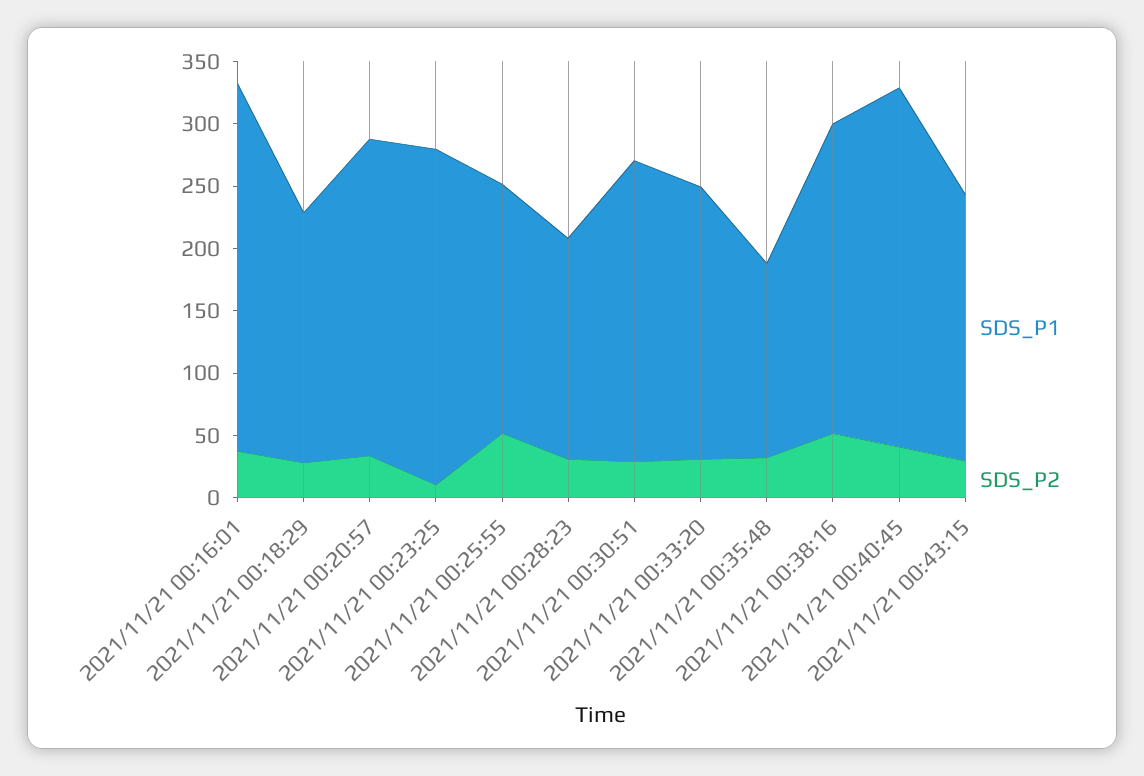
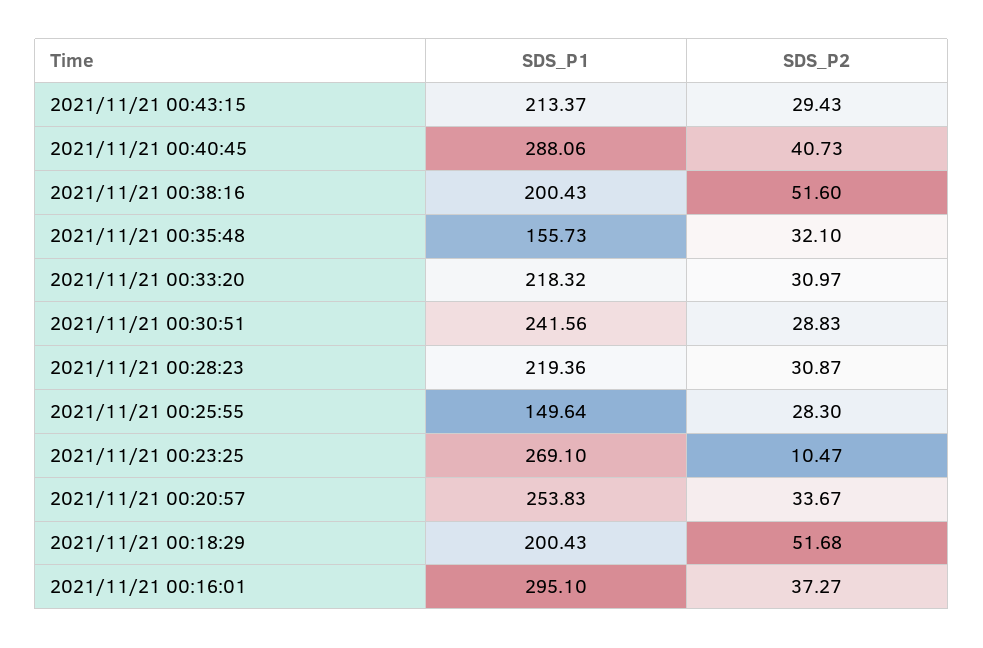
  {
    "SDS_P1": {
      "2021/11/21 00:16:01": 295.1,
      "2021/11/21 00:18:29": 200.43,
      "2021/11/21 00:20:57": 253.83,
      "2021/11/21 00:23:25": 269.1,
-     "2021/11/21 00:25:55": 200,
+     "2021/11/21 00:25:55": 149.64,
-     "2021/11/21 00:28:23": 180,
+     "2021/11/21 00:28:23": 219.36,
      "2021/11/21 00:30:51": 241.56,
      "2021/11/21 00:33:20": 218.32,
      "2021/11/21 00:35:48": 155.73,
-     "2021/11/21 00:38:16": 250,
+     "2021/11/21 00:38:16": 200.43,
      "2021/11/21 00:40:45": 288.06,
      "2021/11/21 00:43:15": 213.37
    },
    "SDS_P2": {
      "2021/11/21 00:16:01": 37.27,
-     "2021/11/21 00:18:29": 30,
+     "2021/11/21 00:18:29": 51.68,
      "2021/11/21 00:20:57": 33.67,
      "2021/11/21 00:23:25": 10.47,
-     "2021/11/21 00:25:55": 50,
+     "2021/11/21 00:25:55": 28.3,
      "2021/11/21 00:28:23": 30.87,
      "2021/11/21 00:30:51": 28.83,
      "2021/11/21 00:33:20": 30.97,
      "2021/11/21 00:35:48": 32.1,
      "2021/11/21 00:38:16": 51.6,
      "2021/11/21 00:40:45": 40.73,
      "2021/11/21 00:43:15": 29.43
    }
  }

